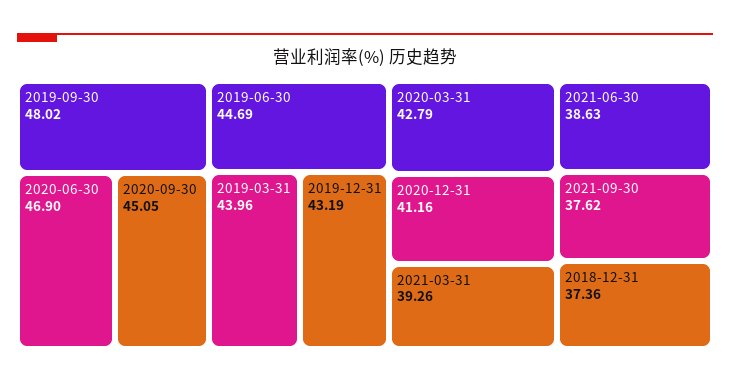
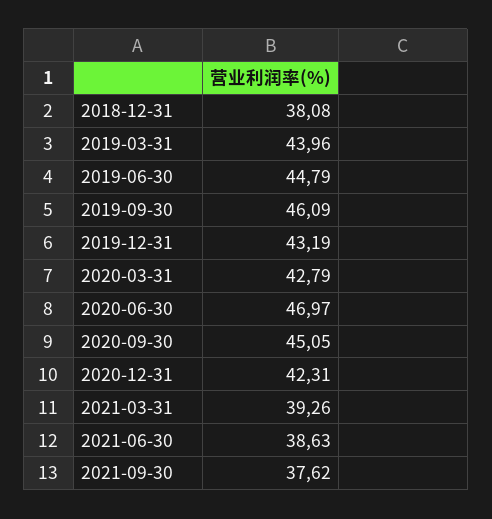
  {
-   "2019-09-30": 48.02,
+   "2019-09-30": 46.09,
-   "2020-06-30": 46.9,
+   "2020-06-30": 46.97,
    "2020-09-30": 45.05,
-   "2019-06-30": 44.69,
+   "2019-06-30": 44.79,
    "2019-03-31": 43.96,
    "2019-12-31": 43.19,
    "2020-03-31": 42.79,
-   "2020-12-31": 41.16,
+   "2020-12-31": 42.31,
    "2021-03-31": 39.26,
    "2021-06-30": 38.63,
    "2021-09-30": 37.62,
-   "2018-12-31": 37.36
+   "2018-12-31": 38.08
  }

